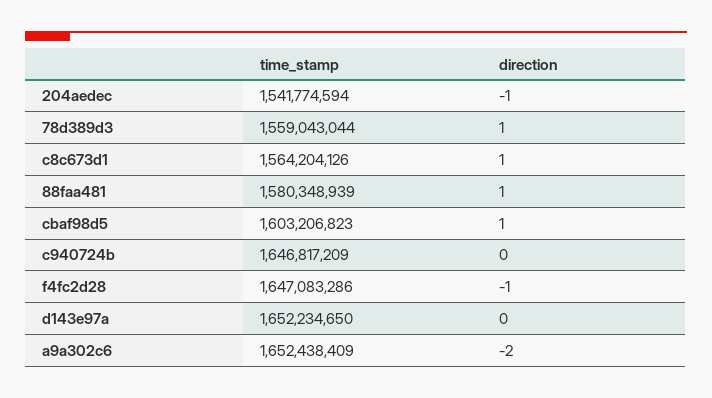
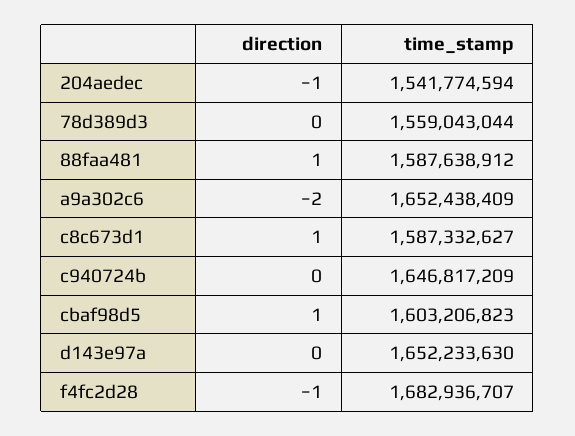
  {
    "time_stamp": {
      "204aedec": 1541774594,
      "78d389d3": 1559043044,
-     "c8c673d1": 1564204126,
+     "c8c673d1": 1587332627,
-     "88faa481": 1580348939,
+     "88faa481": 1587638912,
      "cbaf98d5": 1603206823,
      "c940724b": 1646817209,
-     "f4fc2d28": 1647083286,
+     "f4fc2d28": 1682936707,
-     "d143e97a": 1652234650,
+     "d143e97a": 1652233630,
      "a9a302c6": 1652438409
    },
    "direction": {
      "204aedec": -1,
-     "78d389d3": 1,
+     "78d389d3": 0,
      "c8c673d1": 1,
      "88faa481": 1,
      "cbaf98d5": 1,
      "c940724b": 0,
      "f4fc2d28": -1,
      "d143e97a": 0,
      "a9a302c6": -2
    }
  }

